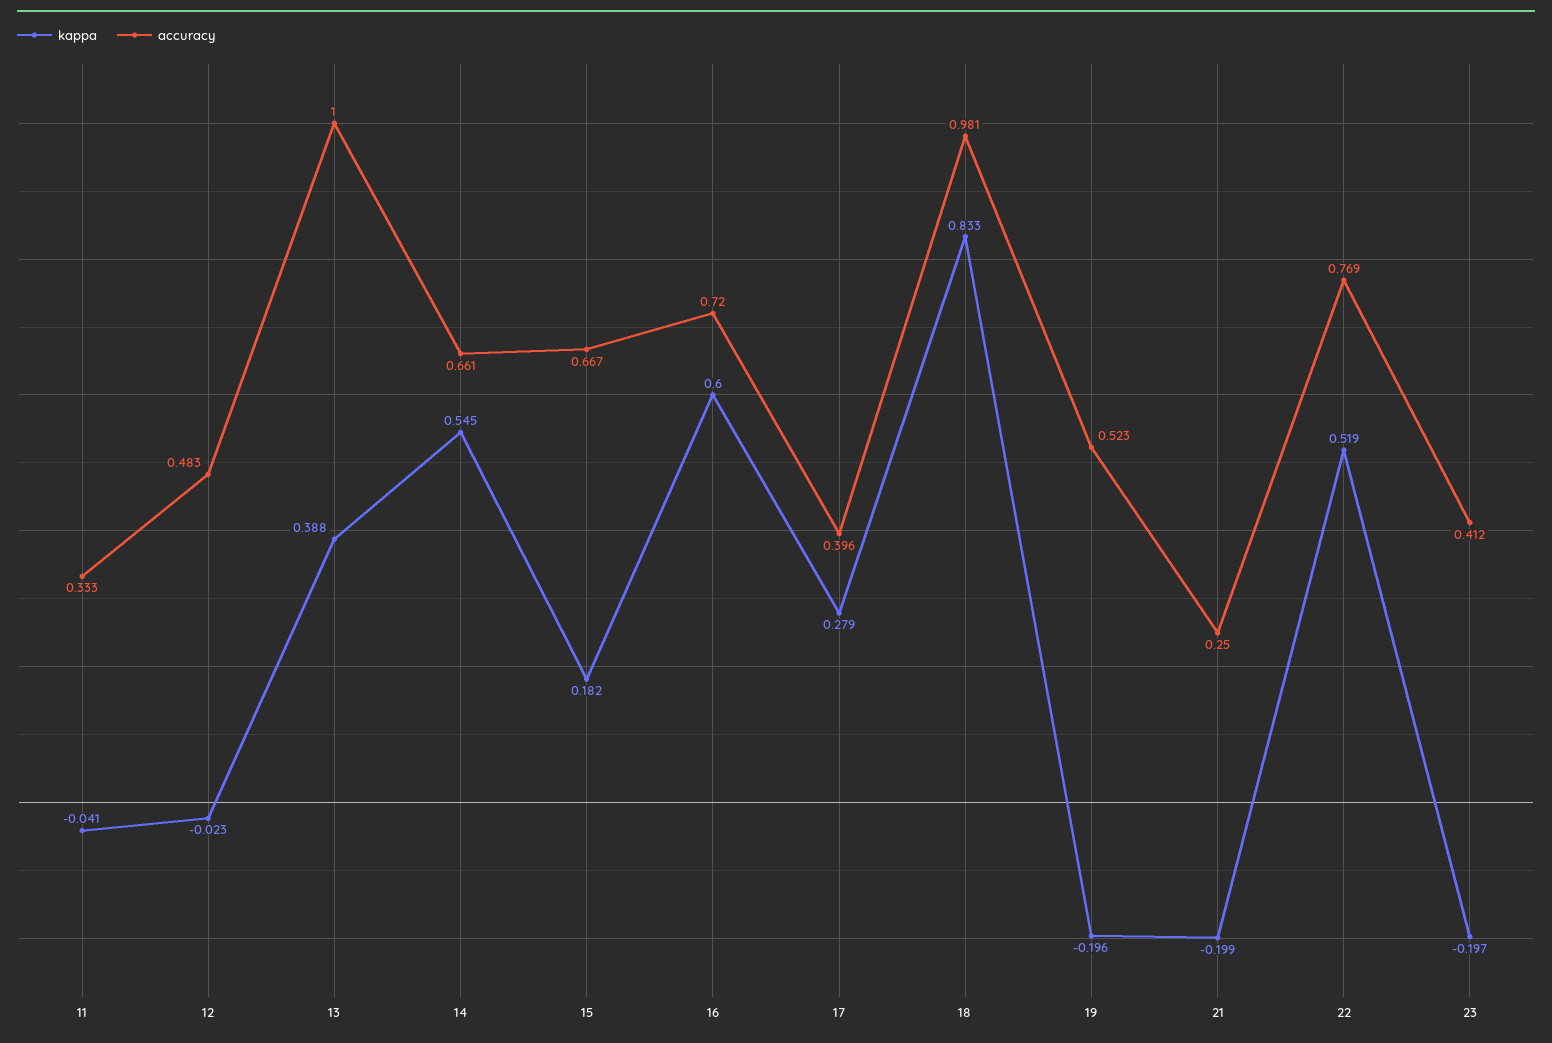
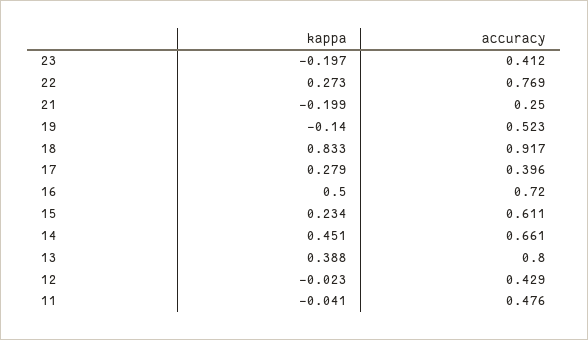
  {
    "kappa": {
      "11": -0.041,
      "12": -0.023,
      "13": 0.388,
-     "14": 0.545,
+     "14": 0.451,
-     "15": 0.182,
+     "15": 0.234,
-     "16": 0.6,
+     "16": 0.5,
      "17": 0.279,
      "18": 0.833,
-     "19": -0.196,
+     "19": -0.14,
      "21": -0.199,
-     "22": 0.519,
+     "22": 0.273,
      "23": -0.197
    },
    "accuracy": {
-     "11": 0.333,
+     "11": 0.476,
-     "12": 0.483,
+     "12": 0.429,
-     "13": 1,
+     "13": 0.8,
      "14": 0.661,
-     "15": 0.667,
+     "15": 0.611,
      "16": 0.72,
      "17": 0.396,
-     "18": 0.981,
+     "18": 0.917,
      "19": 0.523,
      "21": 0.25,
      "22": 0.769,
      "23": 0.412
    }
  }

